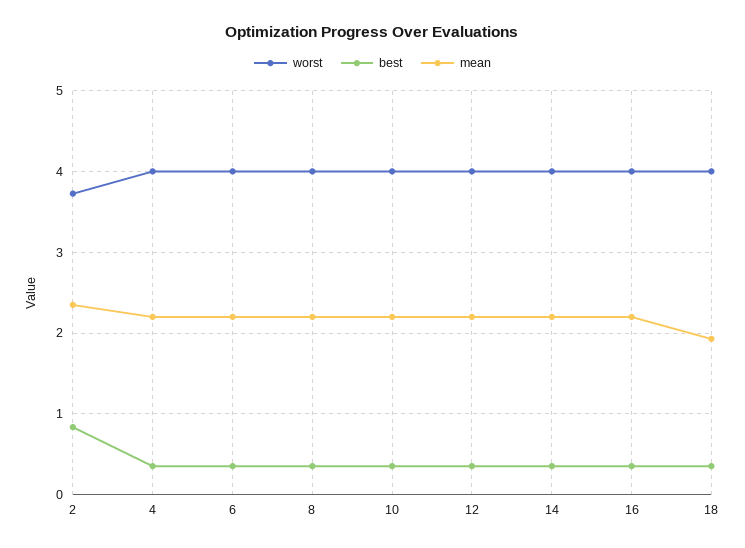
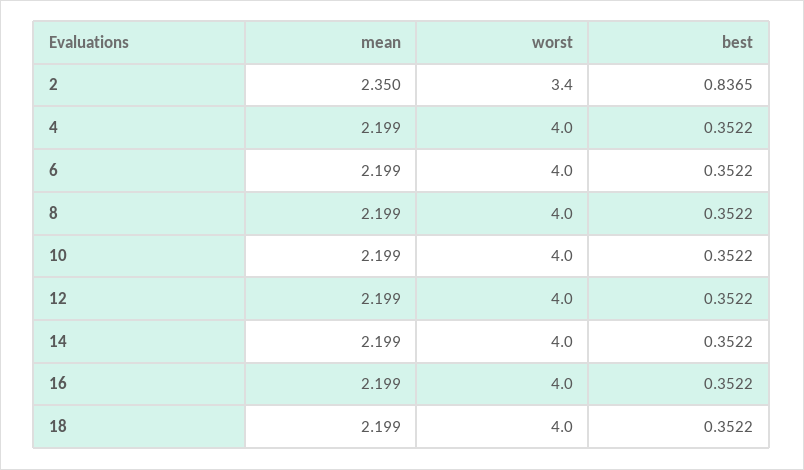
  {
    "worst": {
-     "2": 3.7,
+     "2": 3.4,
      "4": 4,
      "6": 4,
      "8": 4,
      "10": 4,
      "12": 4,
      "14": 4,
      "16": 4,
      "18": 4
    },
    "best": {
      "2": 0.8365,
      "4": 0.3522,
      "6": 0.3522,
      "8": 0.3522,
      "10": 0.3522,
      "12": 0.3522,
      "14": 0.3522,
      "16": 0.3522,
      "18": 0.3522
    },
    "mean": {
      "2": 2.35,
      "4": 2.199,
      "6": 2.199,
      "8": 2.199,
      "10": 2.199,
      "12": 2.199,
      "14": 2.199,
      "16": 2.199,
-     "18": 1.9
+     "18": 2.199
    }
  }

